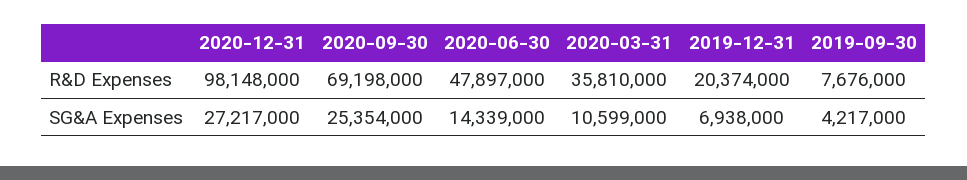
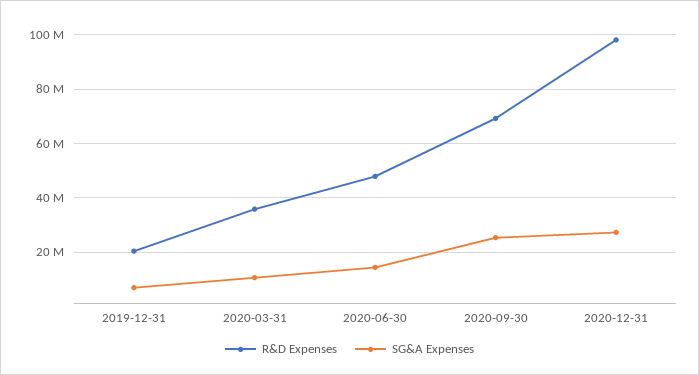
  {
    "R&D Expenses": {
      "2020-12-31": 98148000,
      "2020-09-30": 69198000,
      "2020-06-30": 47897000,
      "2020-03-31": 35810000,
-     "2019-12-31": 20374000,
+     "2019-12-31": 20374000
-     "2019-09-30": 7676000
    },
    "SG&A Expenses": {
      "2020-12-31": 27217000,
      "2020-09-30": 25354000,
      "2020-06-30": 14339000,
      "2020-03-31": 10599000,
-     "2019-12-31": 6938000,
+     "2019-12-31": 6938000
-     "2019-09-30": 4217000
    }
  }

